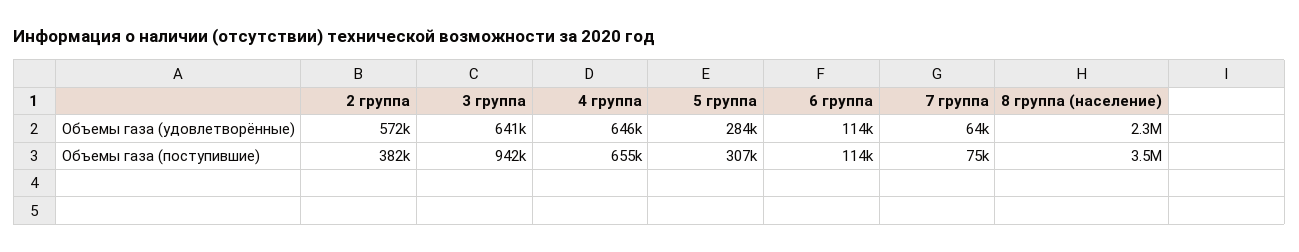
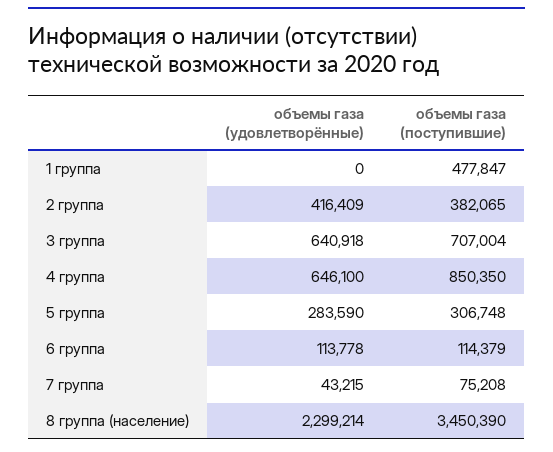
  {
    "2 группа": {
-     "Объемы газа (удовлетворённые)": 572000,
+     "Объемы газа (удовлетворённые)": 416409,
      "Объемы газа (поступившие)": 382065
    },
    "3 группа": {
      "Объемы газа (удовлетворённые)": 640918,
-     "Объемы газа (поступившие)": 942000
+     "Объемы газа (поступившие)": 707004
    },
    "4 группа": {
      "Объемы газа (удовлетворённые)": 646100,
-     "Объемы газа (поступившие)": 655000
+     "Объемы газа (поступившие)": 850350
    },
    "5 группа": {
      "Объемы газа (удовлетворённые)": 283590,
      "Объемы газа (поступившие)": 306748
    },
    "6 группа": {
      "Объемы газа (удовлетворённые)": 113778,
      "Объемы газа (поступившие)": 114379
    },
    "7 группа": {
-     "Объемы газа (удовлетворённые)": 64000,
+     "Объемы газа (удовлетворённые)": 43215,
      "Объемы газа (поступившие)": 75208
    },
    "8 группа (население)": {
      "Объемы газа (удовлетворённые)": 2299214,
      "Объемы газа (поступившие)": 3450390
-   }
+   },
+   "1 группа": {
+     "Объемы газа (удовлетворённые)": 0,
+     "Объемы газа (поступившие)": 477847
+   }
  }

